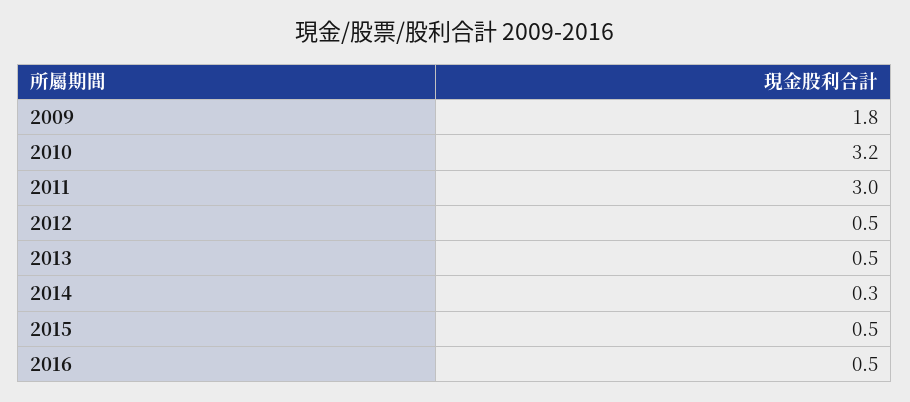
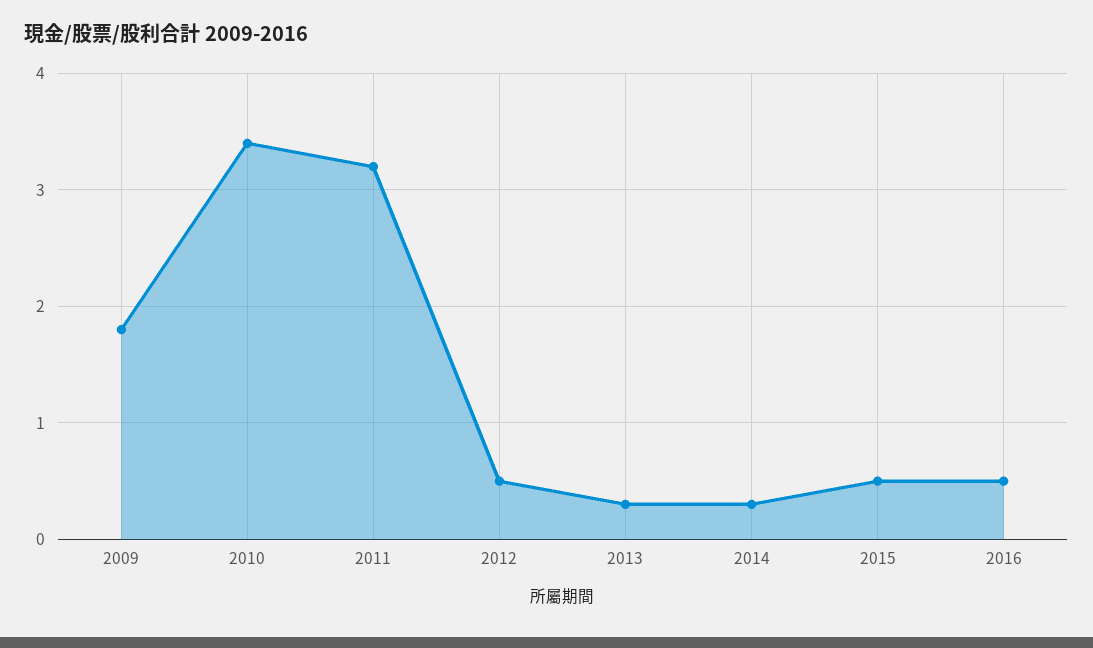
  {
    "2009": 1.8,
-   "2010": 3.2,
+   "2010": 3.4,
-   "2011": 3,
+   "2011": 3.2,
    "2012": 0.5,
-   "2013": 0.5,
+   "2013": 0.3,
    "2014": 0.3,
    "2015": 0.5,
    "2016": 0.5
  }

